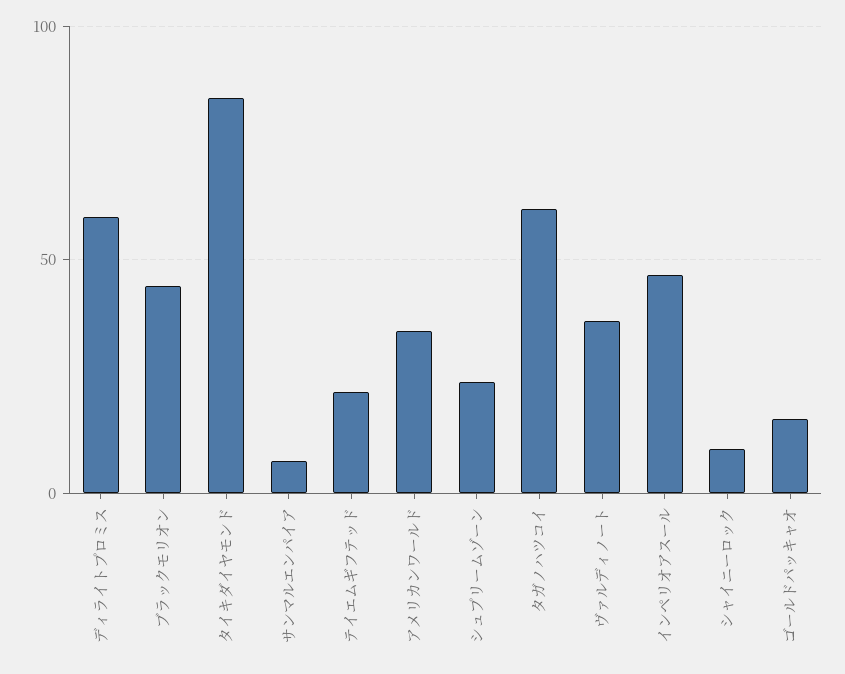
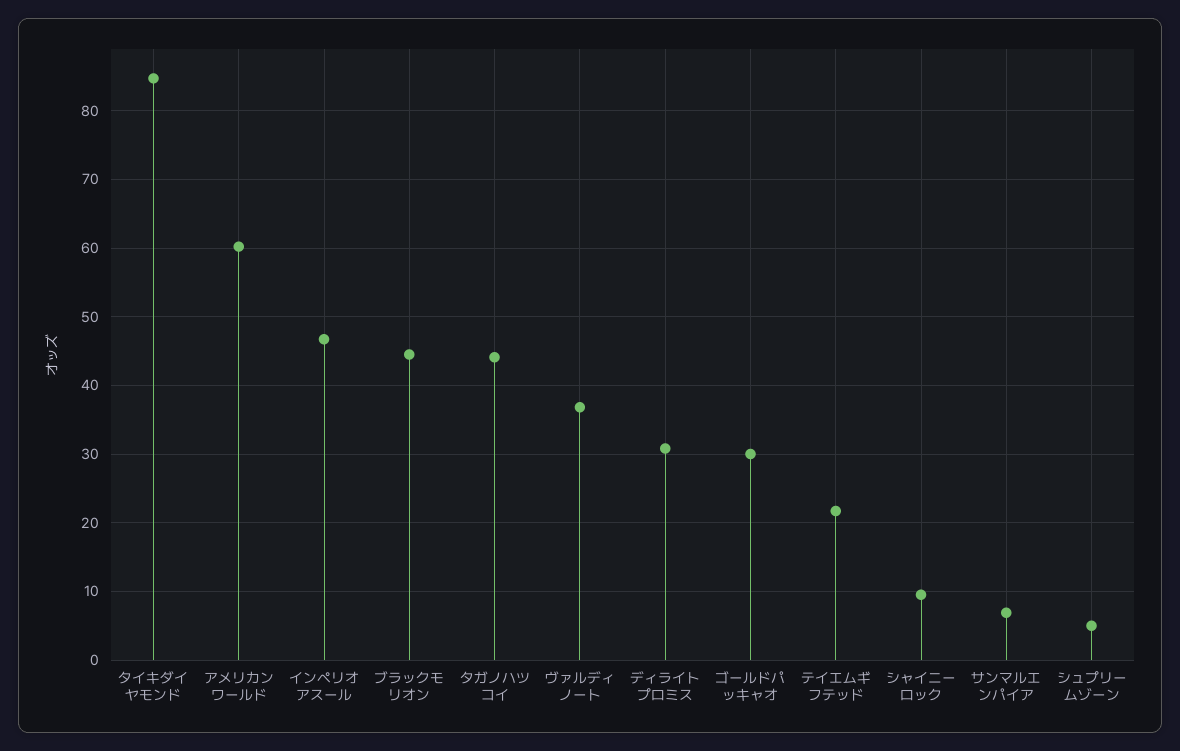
  {
-   "ディライトプロミス": 60,
+   "ディライトプロミス": 31,
    "ブラックモリオン": 45,
    "タイキダイヤモンド": 85,
    "サンマルエンパイア": 7,
    "テイエムギフテッド": 22,
-   "アメリカンワールド": 35,
+   "アメリカンワールド": 60,
-   "シュプリームゾーン": 25,
+   "シュプリームゾーン": 5,
-   "タガノハツコイ": 60,
+   "タガノハツコイ": 44,
    "ヴァルディノート": 37,
    "インペリオアスール": 47,
    "シャイニーロック": 10,
-   "ゴールドパッキャオ": 15
+   "ゴールドパッキャオ": 30
  }

